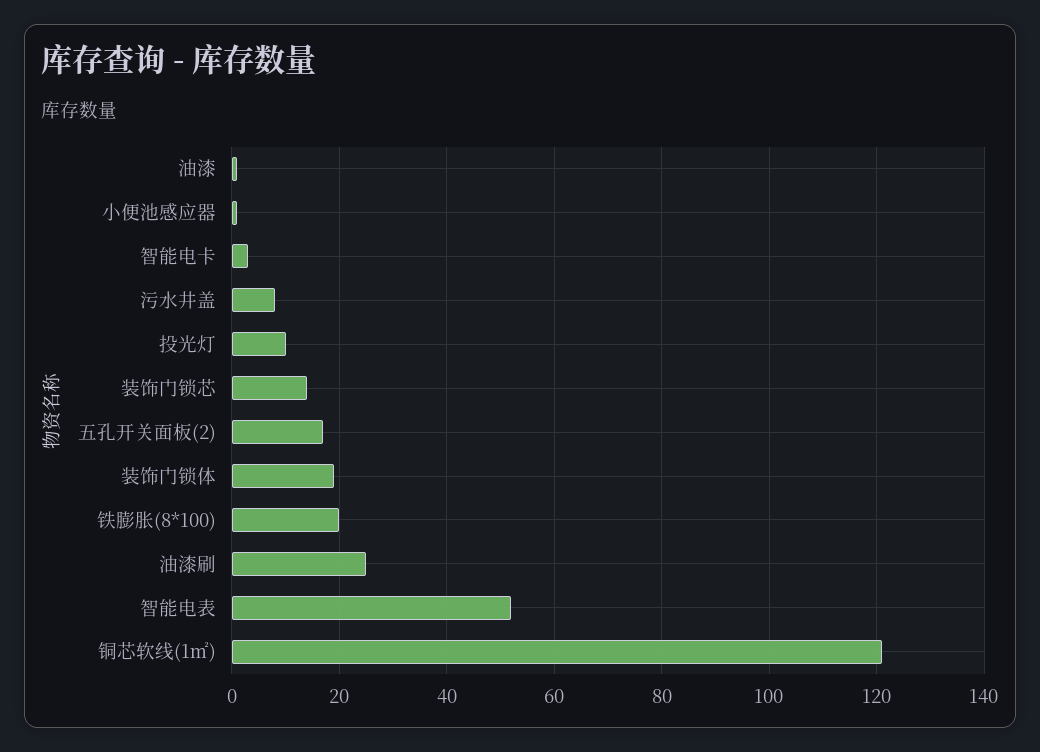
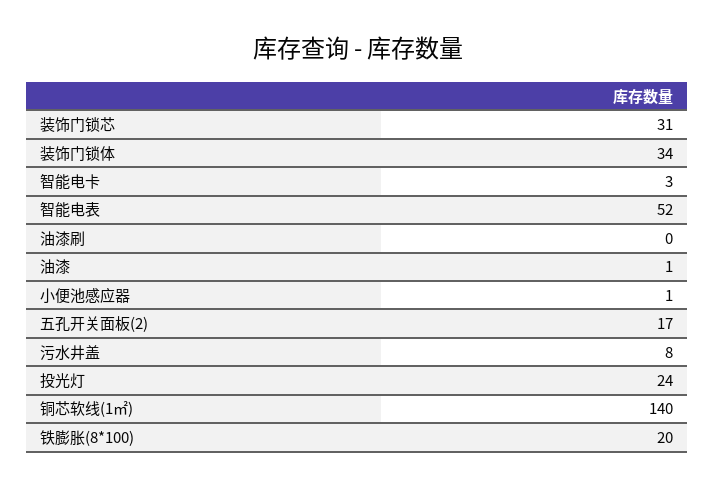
  {
    "油漆": 1,
    "小便池感应器": 1,
    "智能电卡": 3,
    "污水井盖": 8,
-   "投光灯": 10,
+   "投光灯": 24,
-   "装饰门锁芯": 15,
+   "装饰门锁芯": 31,
    "五孔开关面板(2)": 17,
-   "装饰门锁体": 20,
+   "装饰门锁体": 34,
    "铁膨胀(8*100)": 20,
-   "油漆刷": 25,
+   "油漆刷": 0,
    "智能电表": 52,
-   "铜芯软线(1㎡)": 120
+   "铜芯软线(1㎡)": 140
  }

